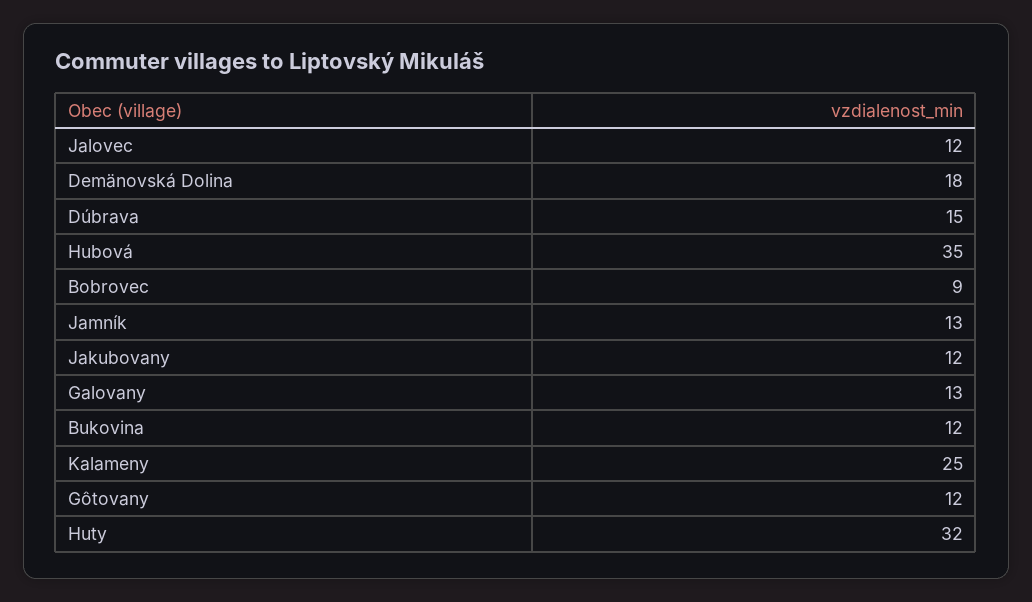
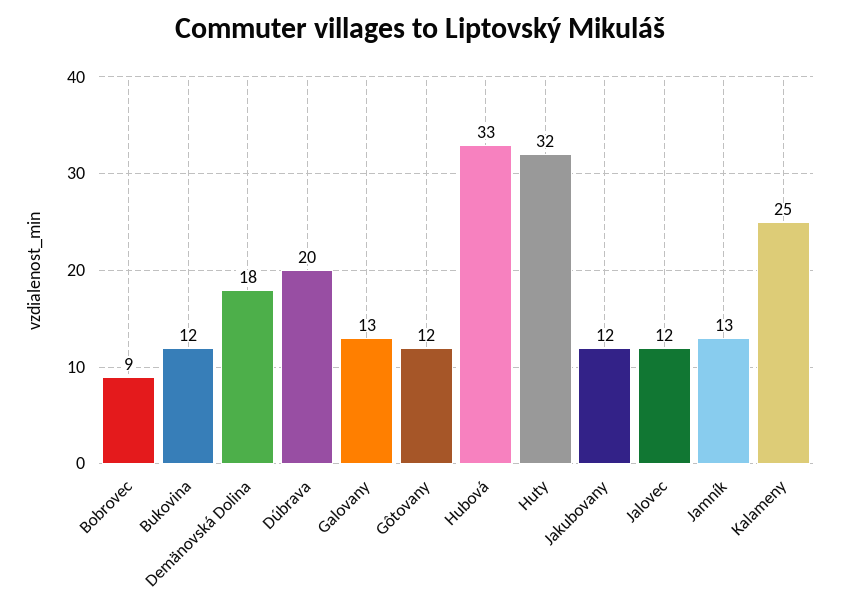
  {
    "Jalovec": 12,
    "Demänovská Dolina": 18,
-   "Dúbrava": 15,
+   "Dúbrava": 20,
-   "Hubová": 35,
+   "Hubová": 33,
    "Bobrovec": 9,
    "Jamník": 13,
    "Jakubovany": 12,
    "Galovany": 13,
    "Bukovina": 12,
    "Kalameny": 25,
    "Gôtovany": 12,
    "Huty": 32
  }

